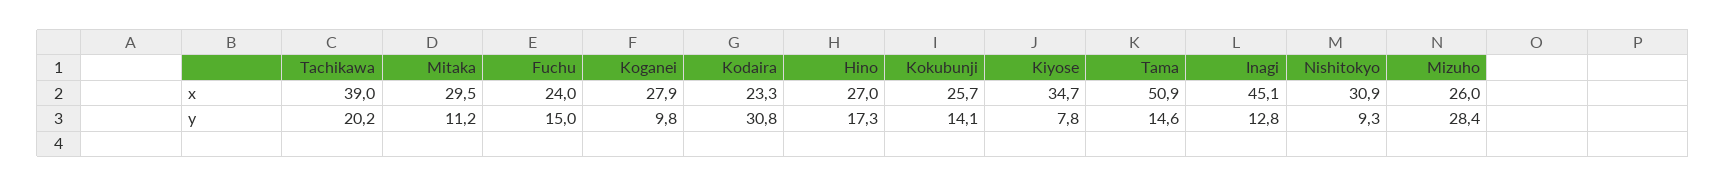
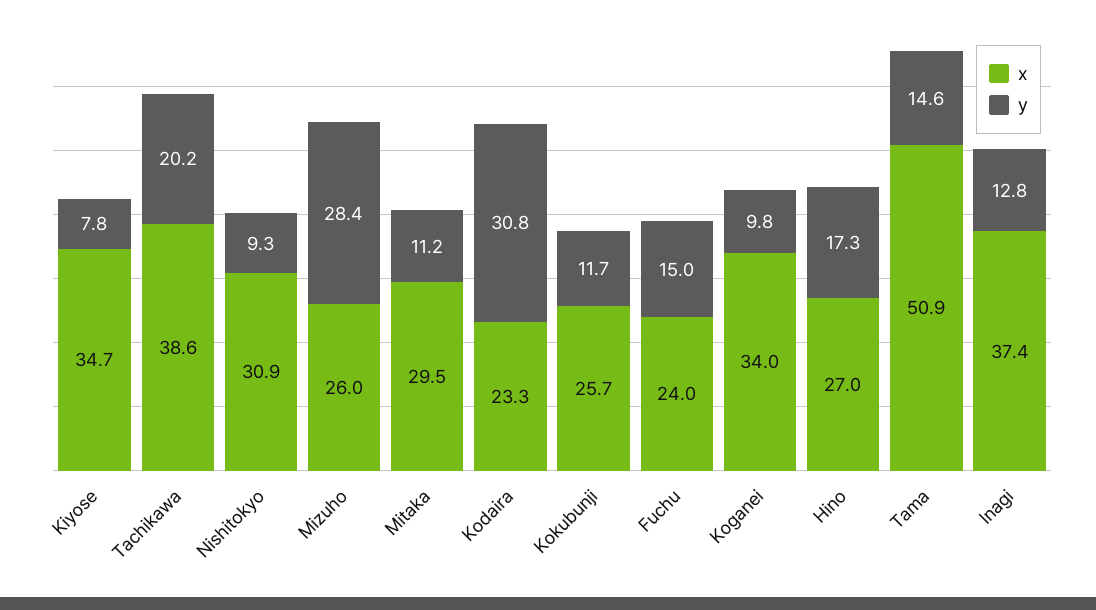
  {
    "x": {
-     "Tachikawa": 39,
+     "Tachikawa": 38.6,
      "Mitaka": 29.5,
      "Fuchu": 24,
-     "Koganei": 27.9,
+     "Koganei": 34,
      "Kodaira": 23.3,
      "Hino": 27,
      "Kokubunji": 25.7,
      "Kiyose": 34.7,
      "Tama": 50.9,
-     "Inagi": 45.1,
+     "Inagi": 37.4,
      "Nishitokyo": 30.9,
      "Mizuho": 26
    },
    "y": {
      "Tachikawa": 20.2,
      "Mitaka": 11.2,
      "Fuchu": 15,
      "Koganei": 9.8,
      "Kodaira": 30.8,
      "Hino": 17.3,
-     "Kokubunji": 14.1,
+     "Kokubunji": 11.7,
      "Kiyose": 7.8,
      "Tama": 14.6,
      "Inagi": 12.8,
      "Nishitokyo": 9.3,
      "Mizuho": 28.4
    }
  }

